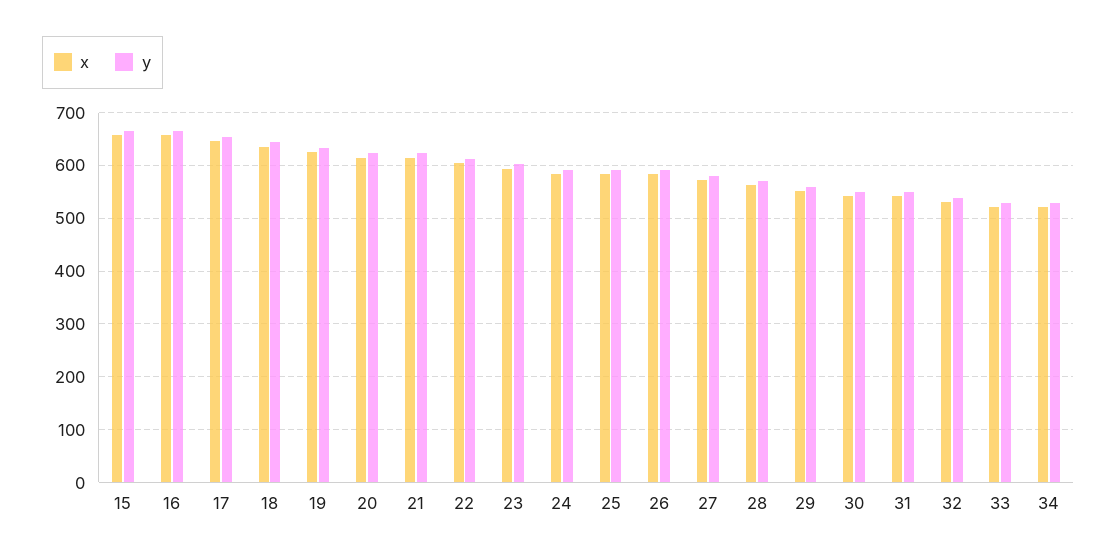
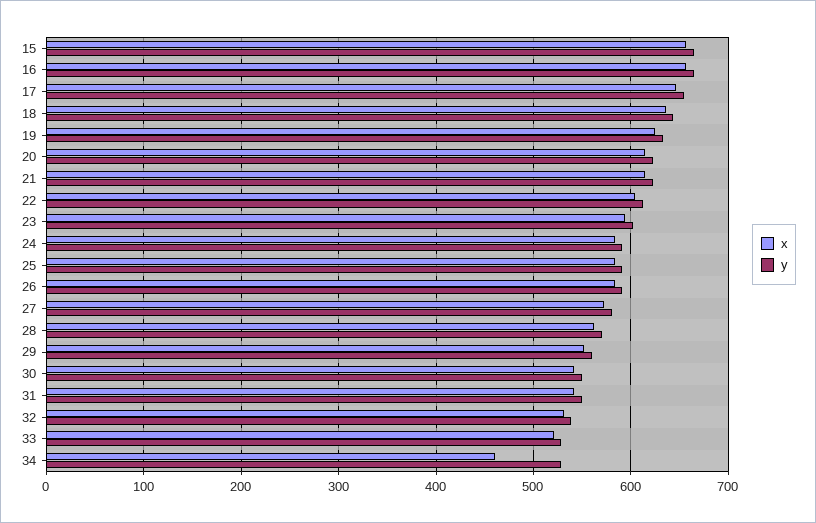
  {
    "x": {
      "15": 660,
      "16": 660,
      "17": 650,
      "18": 640,
      "19": 630,
      "20": 610,
      "21": 610,
      "22": 600,
      "23": 590,
      "24": 580,
      "25": 580,
      "26": 580,
      "27": 570,
      "28": 560,
      "29": 550,
      "30": 540,
      "31": 540,
      "32": 530,
      "33": 520,
-     "34": 520
+     "34": 460
    },
    "y": {
      "15": 660,
      "16": 660,
      "17": 650,
      "18": 640,
      "19": 630,
      "20": 620,
      "21": 620,
      "22": 610,
      "23": 600,
      "24": 590,
      "25": 590,
      "26": 590,
      "27": 580,
      "28": 570,
      "29": 560,
      "30": 550,
      "31": 550,
      "32": 540,
      "33": 530,
      "34": 530
    }
  }

